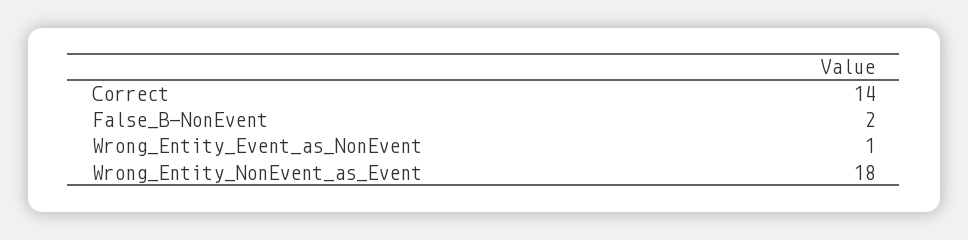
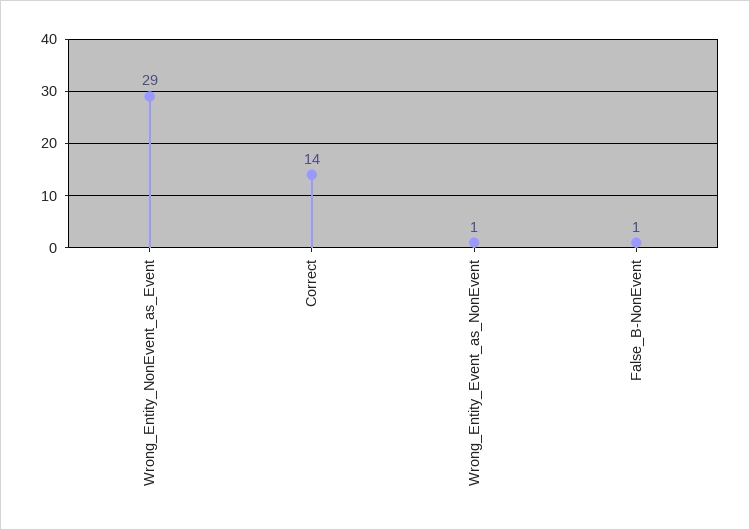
  {
    "Correct": 14,
-   "False_B-NonEvent": 2,
+   "False_B-NonEvent": 1,
    "Wrong_Entity_Event_as_NonEvent": 1,
-   "Wrong_Entity_NonEvent_as_Event": 18
+   "Wrong_Entity_NonEvent_as_Event": 29
  }

